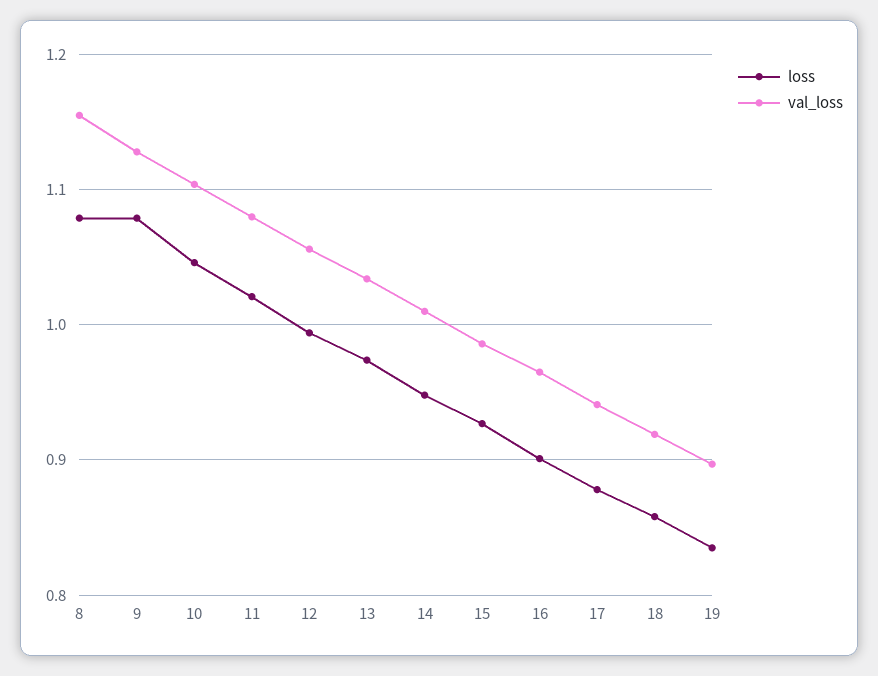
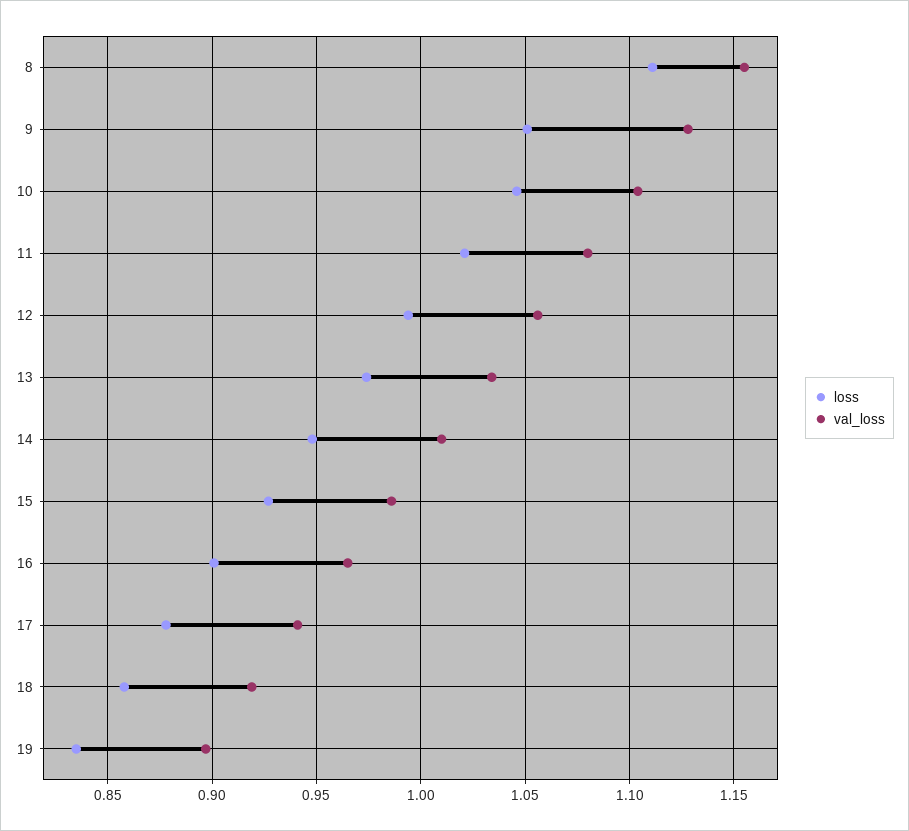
  {
    "loss": {
-     "8": 1.08,
+     "8": 1.11,
-     "9": 1.08,
+     "9": 1.05,
      "10": 1.045,
      "11": 1.02,
      "12": 0.995,
      "13": 0.975,
      "14": 0.95,
      "15": 0.925,
      "16": 0.9,
      "17": 0.88,
      "18": 0.86,
      "19": 0.835
    },
    "val_loss": {
      "8": 1.155,
      "9": 1.13,
      "10": 1.105,
      "11": 1.08,
      "12": 1.055,
      "13": 1.035,
      "14": 1.01,
      "15": 0.985,
      "16": 0.965,
      "17": 0.94,
      "18": 0.92,
      "19": 0.895
    }
  }

